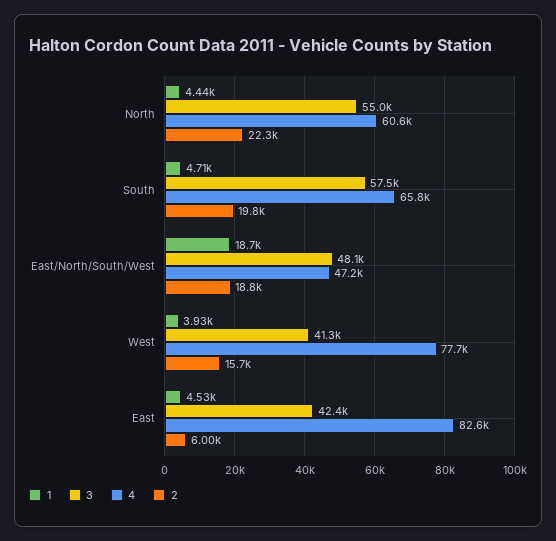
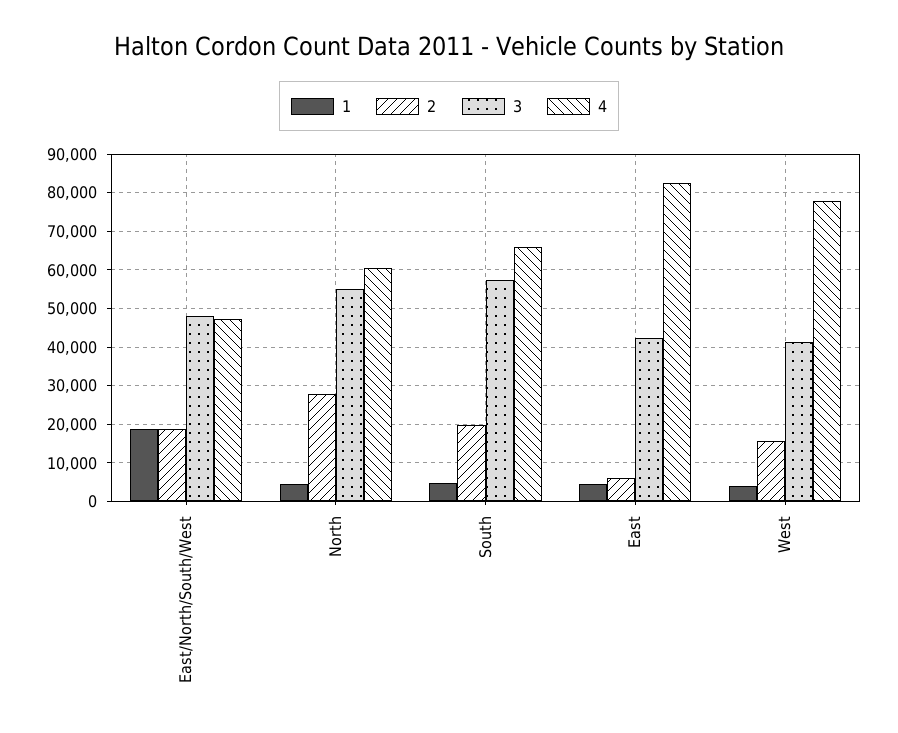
  {
    "1": {
      "North": 4440,
      "South": 4710,
      "East/North/South/West": 18700,
      "West": 3930,
      "East": 4530
    },
    "3": {
      "North": 55000,
      "South": 57500,
      "East/North/South/West": 48100,
      "West": 41300,
      "East": 42400
    },
    "4": {
      "North": 60600,
      "South": 65800,
      "East/North/South/West": 47200,
      "West": 77700,
      "East": 82600
    },
    "2": {
-     "North": 22300,
+     "North": 28000,
      "South": 19800,
      "East/North/South/West": 18800,
      "West": 15700,
      "East": 6000
    }
  }

